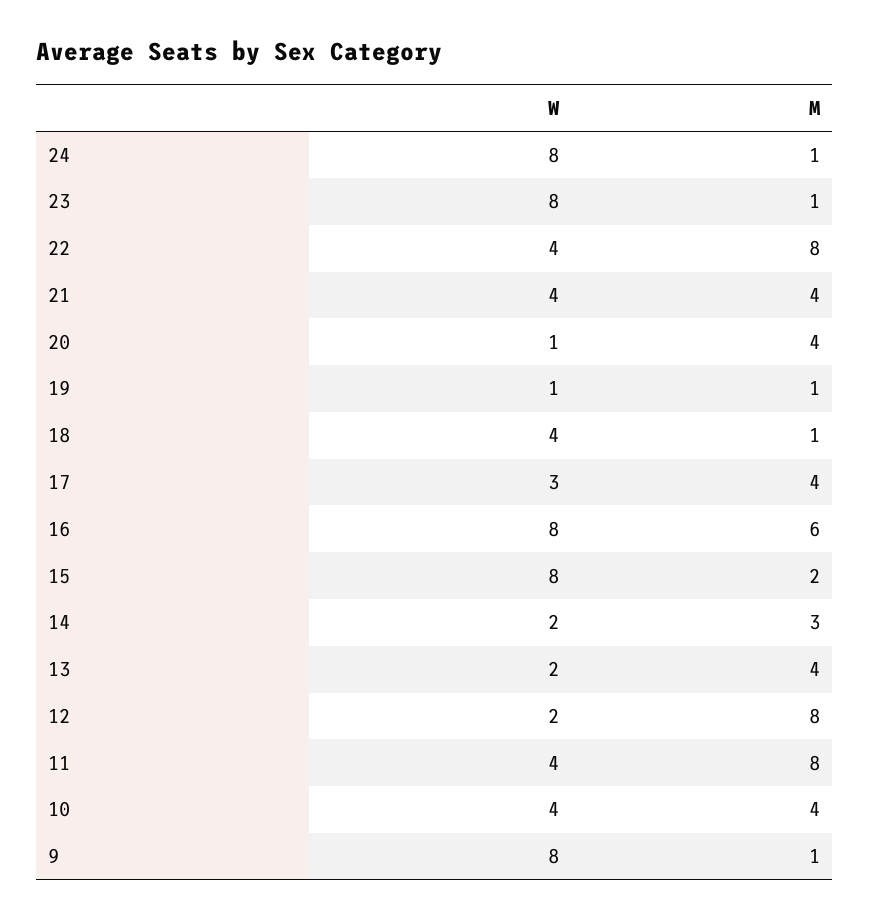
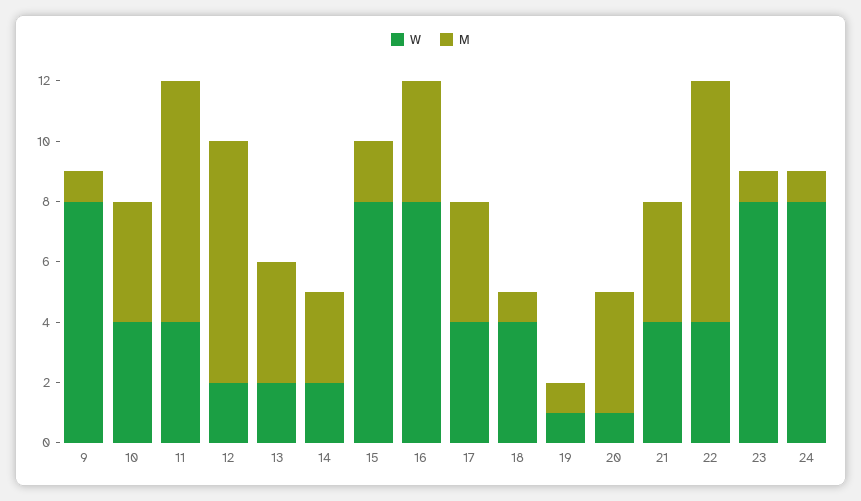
  {
    "W": {
      "24": 8,
      "23": 8,
      "22": 4,
      "21": 4,
      "20": 1,
      "19": 1,
      "18": 4,
-     "17": 3,
+     "17": 4,
      "16": 8,
      "15": 8,
      "14": 2,
      "13": 2,
      "12": 2,
      "11": 4,
      "10": 4,
      "9": 8
    },
    "M": {
      "24": 1,
      "23": 1,
      "22": 8,
      "21": 4,
      "20": 4,
      "19": 1,
      "18": 1,
      "17": 4,
-     "16": 6,
+     "16": 4,
      "15": 2,
      "14": 3,
      "13": 4,
      "12": 8,
      "11": 8,
      "10": 4,
      "9": 1
    }
  }

